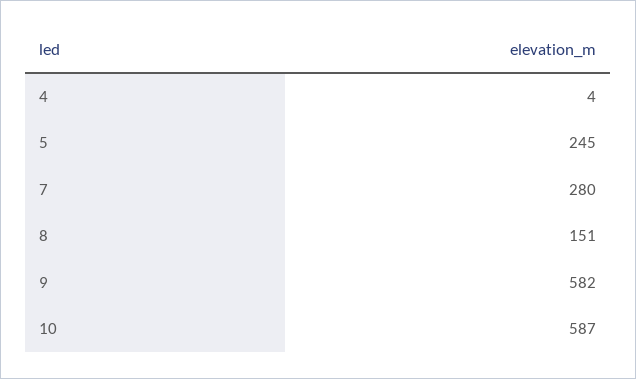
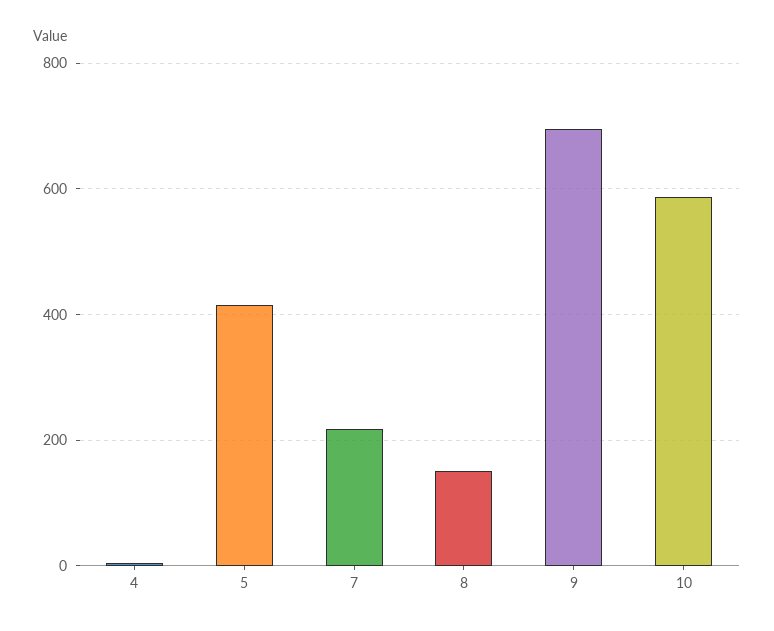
  {
    "4": 4,
-   "5": 245,
+   "5": 420,
-   "7": 280,
+   "7": 220,
    "8": 151,
-   "9": 582,
+   "9": 700,
    "10": 587
  }

